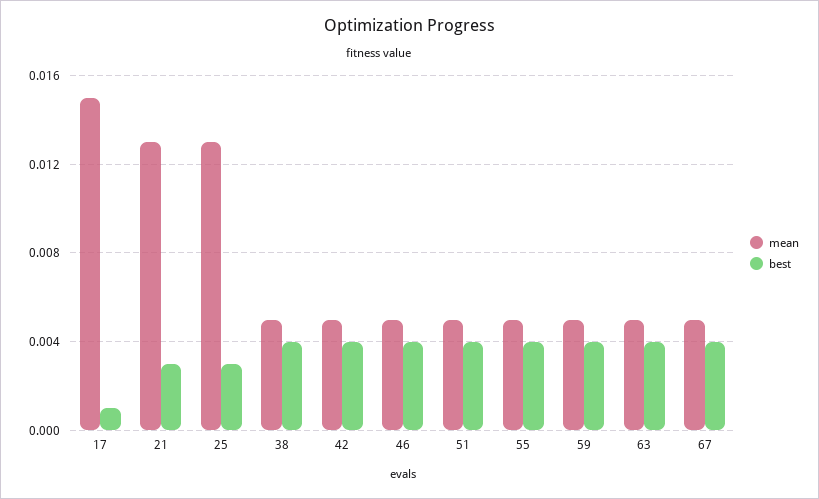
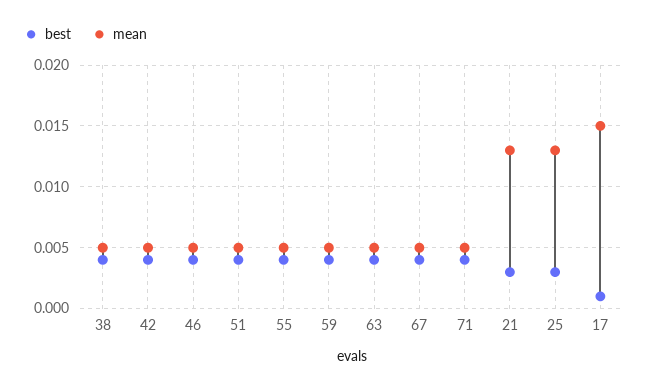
  {
    "mean": {
      "17": 0.015,
      "21": 0.013,
      "25": 0.013,
      "38": 0.005,
      "42": 0.005,
      "46": 0.005,
      "51": 0.005,
      "55": 0.005,
      "59": 0.005,
      "63": 0.005,
-     "67": 0.005
+     "67": 0.005,
+     "71": 0.005
    },
    "best": {
      "17": 0.001,
      "21": 0.003,
      "25": 0.003,
      "38": 0.004,
      "42": 0.004,
      "46": 0.004,
      "51": 0.004,
      "55": 0.004,
      "59": 0.004,
      "63": 0.004,
-     "67": 0.004
+     "67": 0.004,
+     "71": 0.004
    }
  }

